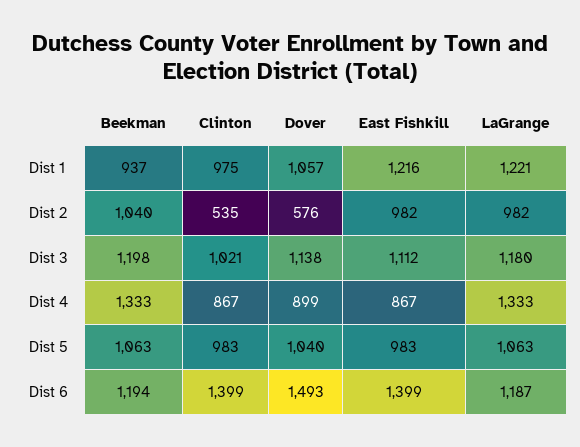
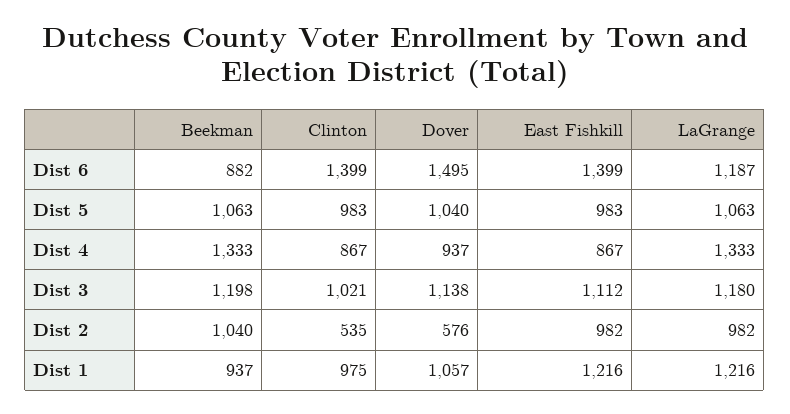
  {
    "Beekman": {
      "Dist 1": 937,
      "Dist 2": 1040,
      "Dist 3": 1198,
      "Dist 4": 1333,
      "Dist 5": 1063,
-     "Dist 6": 1194
+     "Dist 6": 882
    },
    "Clinton": {
      "Dist 1": 975,
      "Dist 2": 535,
      "Dist 3": 1021,
      "Dist 4": 867,
      "Dist 5": 983,
      "Dist 6": 1399
    },
    "Dover": {
      "Dist 1": 1057,
      "Dist 2": 576,
      "Dist 3": 1138,
-     "Dist 4": 899,
+     "Dist 4": 937,
      "Dist 5": 1040,
-     "Dist 6": 1493
+     "Dist 6": 1495
    },
    "East Fishkill": {
      "Dist 1": 1216,
      "Dist 2": 982,
      "Dist 3": 1112,
      "Dist 4": 867,
      "Dist 5": 983,
      "Dist 6": 1399
    },
    "LaGrange": {
-     "Dist 1": 1221,
+     "Dist 1": 1216,
      "Dist 2": 982,
      "Dist 3": 1180,
      "Dist 4": 1333,
      "Dist 5": 1063,
      "Dist 6": 1187
    }
  }

